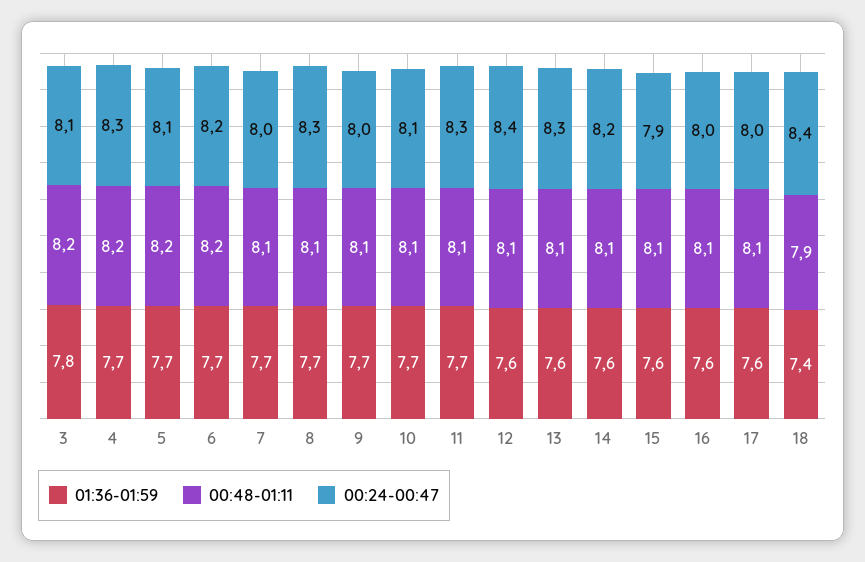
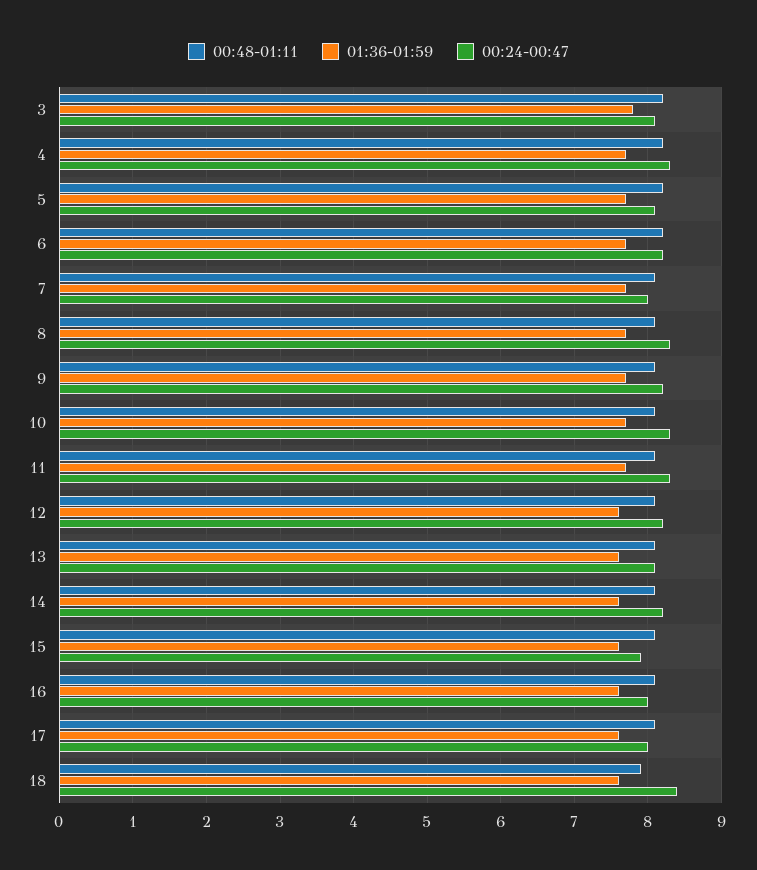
  {
    "01:36-01:59": {
      "3": 7.8,
      "4": 7.7,
      "5": 7.7,
      "6": 7.7,
      "7": 7.7,
      "8": 7.7,
      "9": 7.7,
      "10": 7.7,
      "11": 7.7,
      "12": 7.6,
      "13": 7.6,
      "14": 7.6,
      "15": 7.6,
      "16": 7.6,
      "17": 7.6,
-     "18": 7.4
+     "18": 7.6
    },
    "00:48-01:11": {
      "3": 8.2,
      "4": 8.2,
      "5": 8.2,
      "6": 8.2,
      "7": 8.1,
      "8": 8.1,
      "9": 8.1,
      "10": 8.1,
      "11": 8.1,
      "12": 8.1,
      "13": 8.1,
      "14": 8.1,
      "15": 8.1,
      "16": 8.1,
      "17": 8.1,
      "18": 7.9
    },
    "00:24-00:47": {
      "3": 8.1,
      "4": 8.3,
      "5": 8.1,
      "6": 8.2,
      "7": 8,
      "8": 8.3,
-     "9": 8,
+     "9": 8.2,
-     "10": 8.1,
+     "10": 8.3,
      "11": 8.3,
-     "12": 8.4,
+     "12": 8.2,
-     "13": 8.3,
+     "13": 8.1,
      "14": 8.2,
      "15": 7.9,
      "16": 8,
      "17": 8,
      "18": 8.4
    }
  }

